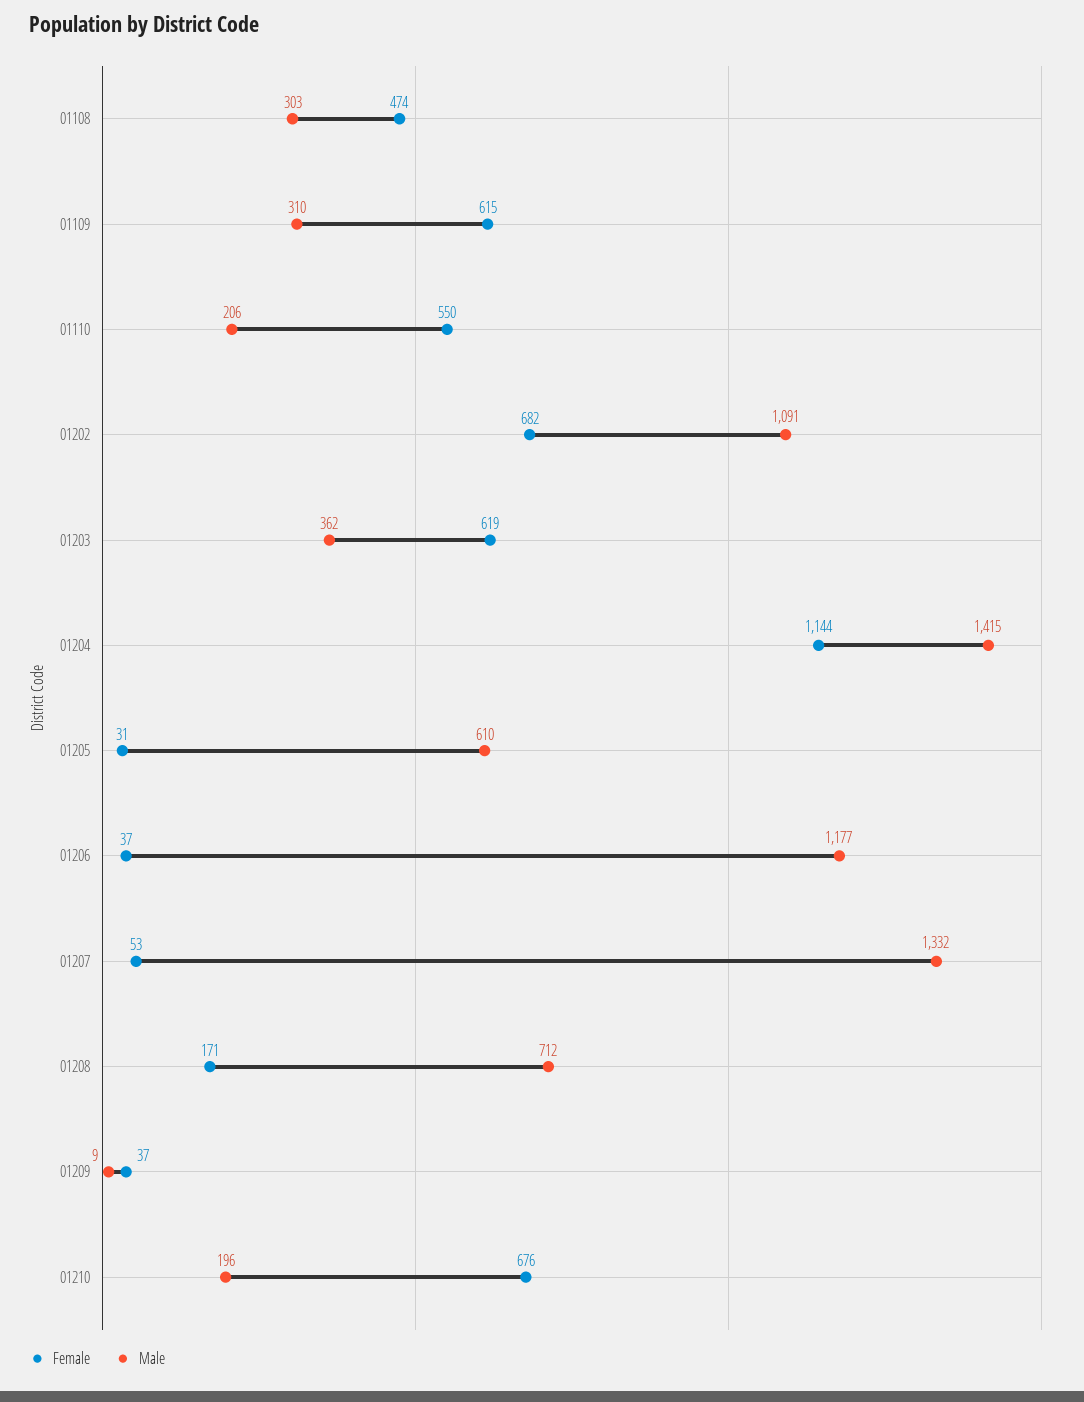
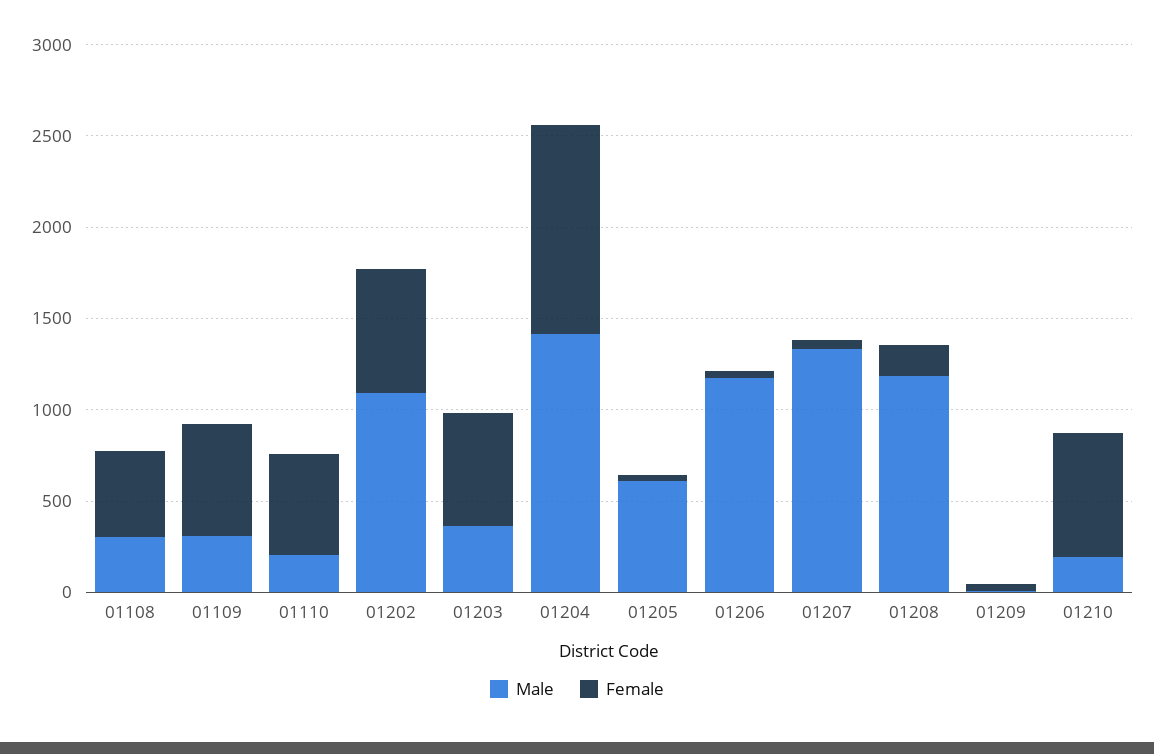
  {
    "Female": {
      "01108": 474,
      "01109": 615,
      "01110": 550,
      "01202": 682,
      "01203": 619,
      "01204": 1144,
      "01205": 31,
      "01206": 37,
      "01207": 53,
      "01208": 171,
      "01209": 37,
      "01210": 676
    },
    "Male": {
      "01108": 303,
      "01109": 310,
      "01110": 206,
      "01202": 1091,
      "01203": 362,
      "01204": 1415,
      "01205": 610,
      "01206": 1177,
      "01207": 1332,
-     "01208": 712,
+     "01208": 1200,
      "01209": 9,
      "01210": 196
    }
  }

